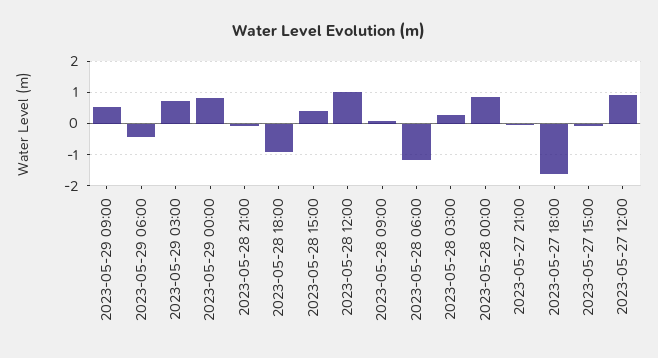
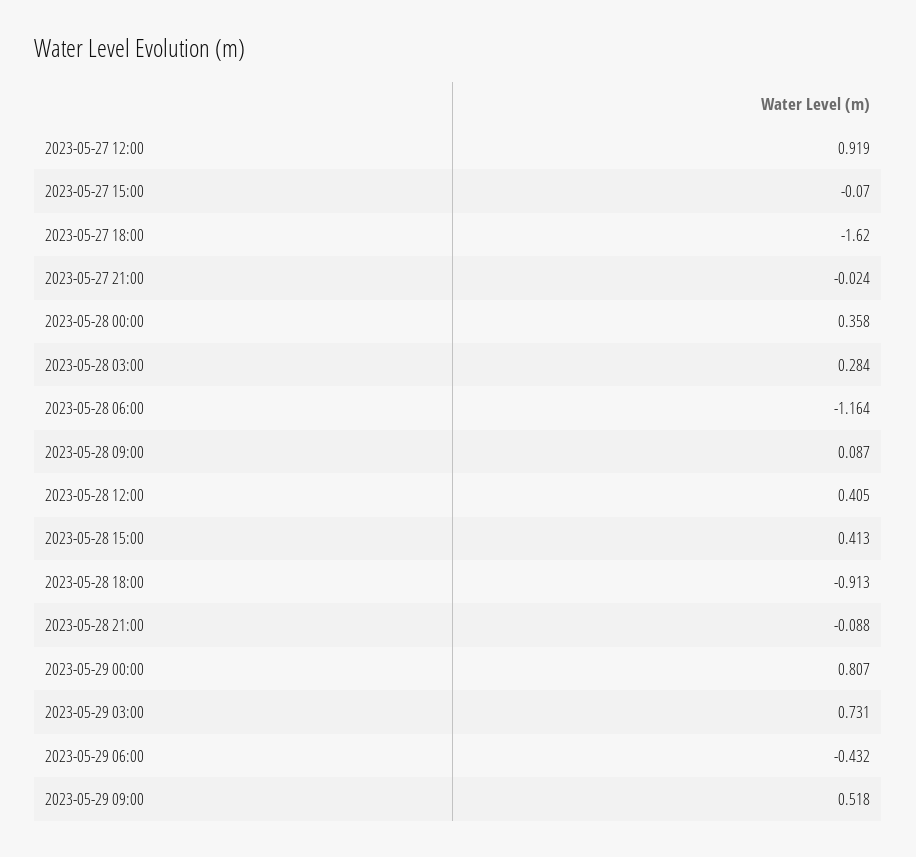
  {
    "2023-05-29 09:00": 0.518,
    "2023-05-29 06:00": -0.432,
    "2023-05-29 03:00": 0.731,
    "2023-05-29 00:00": 0.807,
    "2023-05-28 21:00": -0.088,
    "2023-05-28 18:00": -0.913,
    "2023-05-28 15:00": 0.413,
-   "2023-05-28 12:00": 1,
+   "2023-05-28 12:00": 0.405,
    "2023-05-28 09:00": 0.087,
    "2023-05-28 06:00": -1.164,
    "2023-05-28 03:00": 0.284,
-   "2023-05-28 00:00": 0.8,
+   "2023-05-28 00:00": 0.358,
    "2023-05-27 21:00": -0.024,
    "2023-05-27 18:00": -1.62,
    "2023-05-27 15:00": -0.07,
    "2023-05-27 12:00": 0.919
  }

